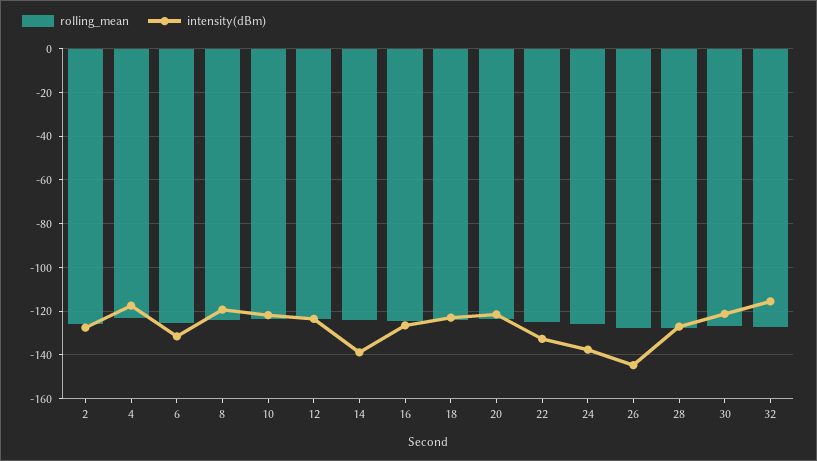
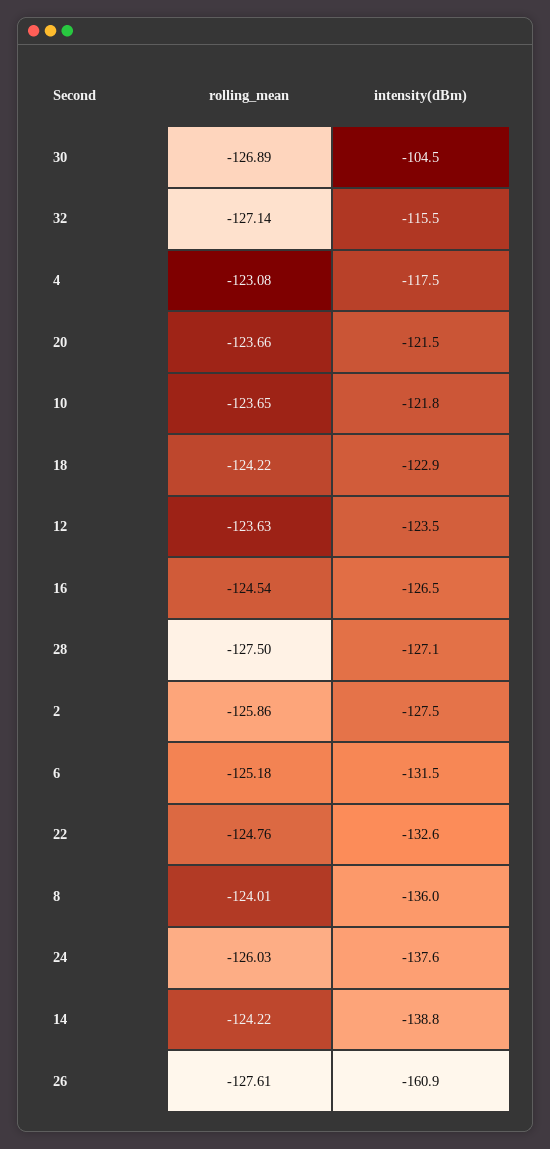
  {
    "rolling_mean": {
      "2": -125.86,
      "4": -123.08,
      "6": -125.18,
      "8": -124.01,
      "10": -123.65,
      "12": -123.63,
      "14": -124.22,
      "16": -124.54,
      "18": -124.22,
      "20": -123.66,
      "22": -124.76,
      "24": -126.03,
      "26": -127.61,
      "28": -127.5,
      "30": -126.89,
      "32": -127.14
    },
    "intensity(dBm)": {
      "2": -127.5,
      "4": -117.5,
      "6": -131.5,
-     "8": -120,
+     "8": -136,
      "10": -121.8,
      "12": -123.5,
      "14": -138.8,
      "16": -126.5,
      "18": -122.9,
      "20": -121.5,
      "22": -132.6,
      "24": -137.6,
-     "26": -145,
+     "26": -160.9,
      "28": -127.1,
-     "30": -120,
+     "30": -104.5,
      "32": -115.5
    }
  }

